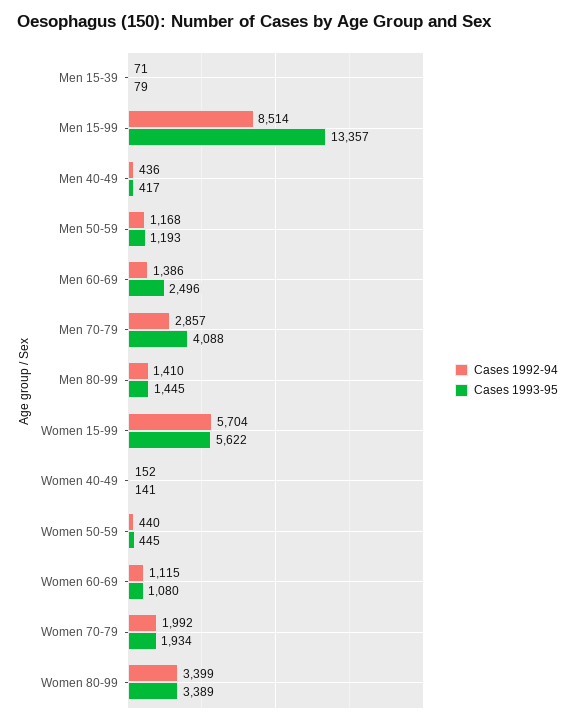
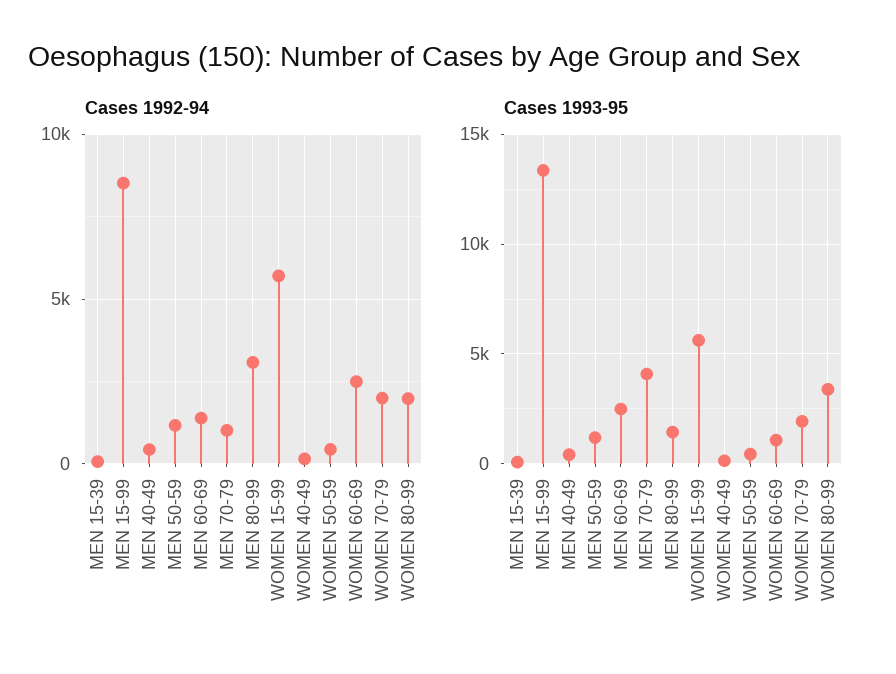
  {
    "Cases 1992-94": {
      "Men 15-39": 71,
      "Men 15-99": 8514,
      "Men 40-49": 436,
      "Men 50-59": 1168,
      "Men 60-69": 1386,
-     "Men 70-79": 2857,
+     "Men 70-79": 1000,
-     "Men 80-99": 1410,
+     "Men 80-99": 3000,
      "Women 15-99": 5704,
      "Women 40-49": 152,
      "Women 50-59": 440,
-     "Women 60-69": 1115,
+     "Women 60-69": 2500,
      "Women 70-79": 1992,
-     "Women 80-99": 3399
+     "Women 80-99": 2000
    },
    "Cases 1993-95": {
      "Men 15-39": 79,
      "Men 15-99": 13357,
      "Men 40-49": 417,
      "Men 50-59": 1193,
      "Men 60-69": 2496,
      "Men 70-79": 4088,
      "Men 80-99": 1445,
      "Women 15-99": 5622,
      "Women 40-49": 141,
      "Women 50-59": 445,
      "Women 60-69": 1080,
      "Women 70-79": 1934,
      "Women 80-99": 3389
    }
  }

